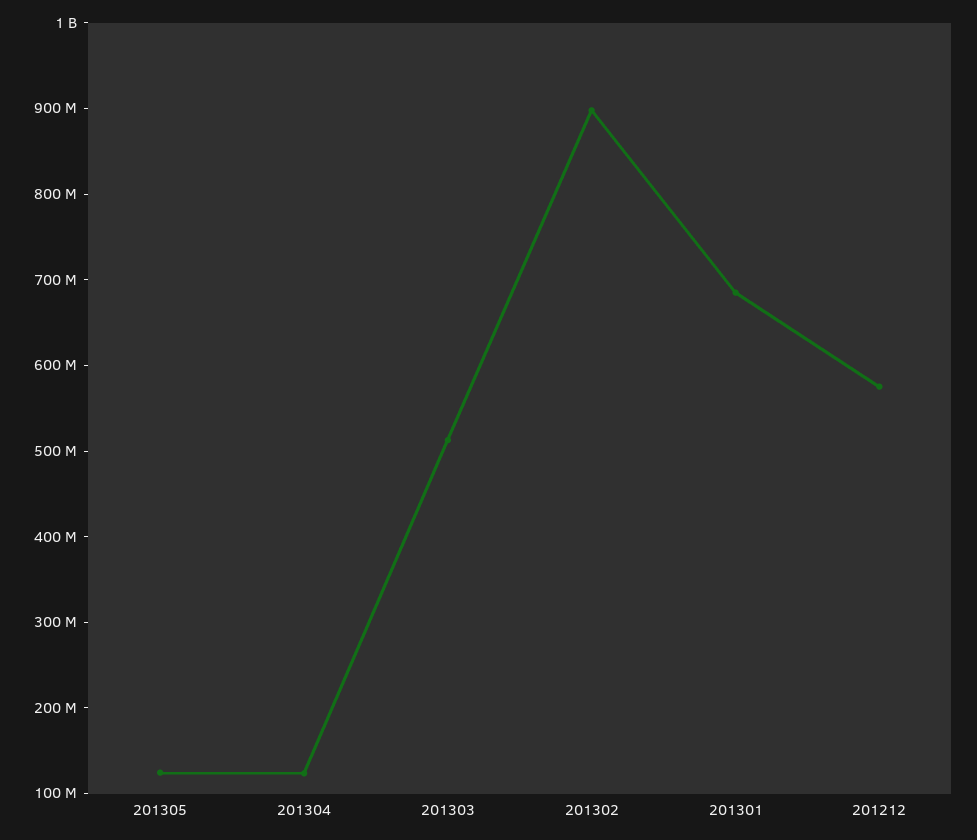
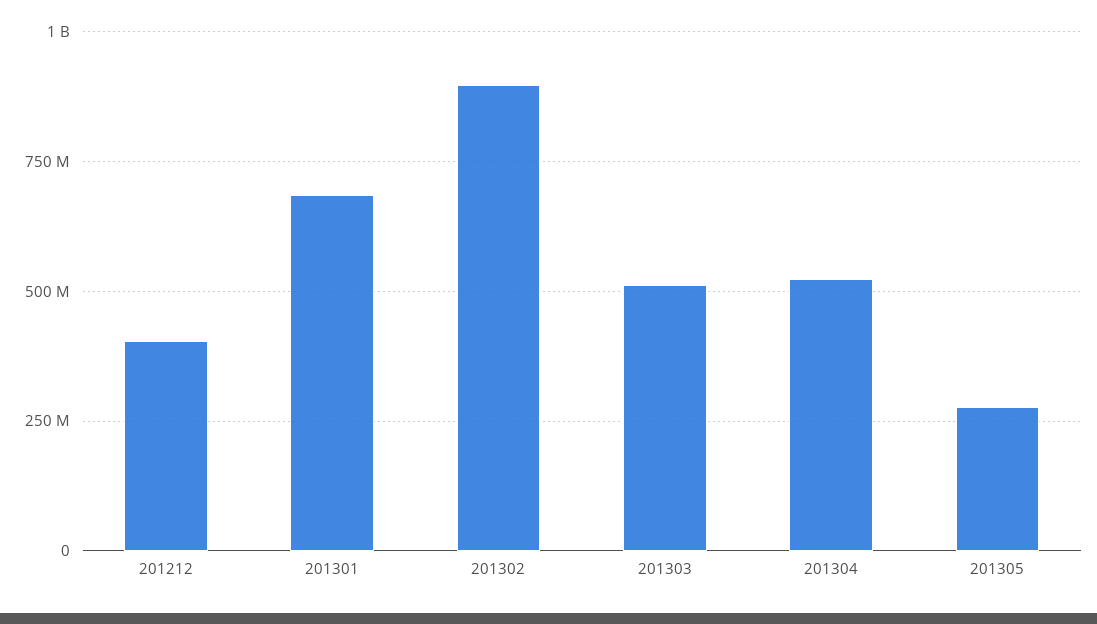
  {
-   "201305": 120000000,
+   "201305": 275000000,
-   "201304": 120000000,
+   "201304": 525000000,
    "201303": 520000000,
    "201302": 900000000,
    "201301": 680000000,
-   "201212": 580000000
+   "201212": 400000000
  }

